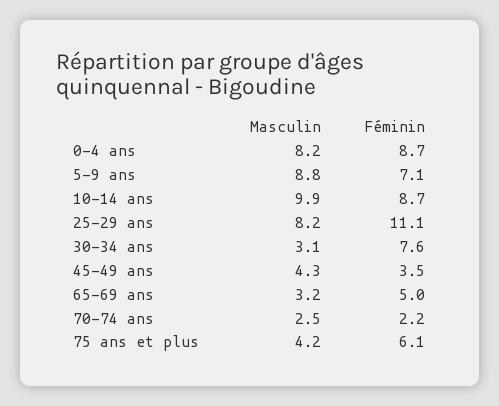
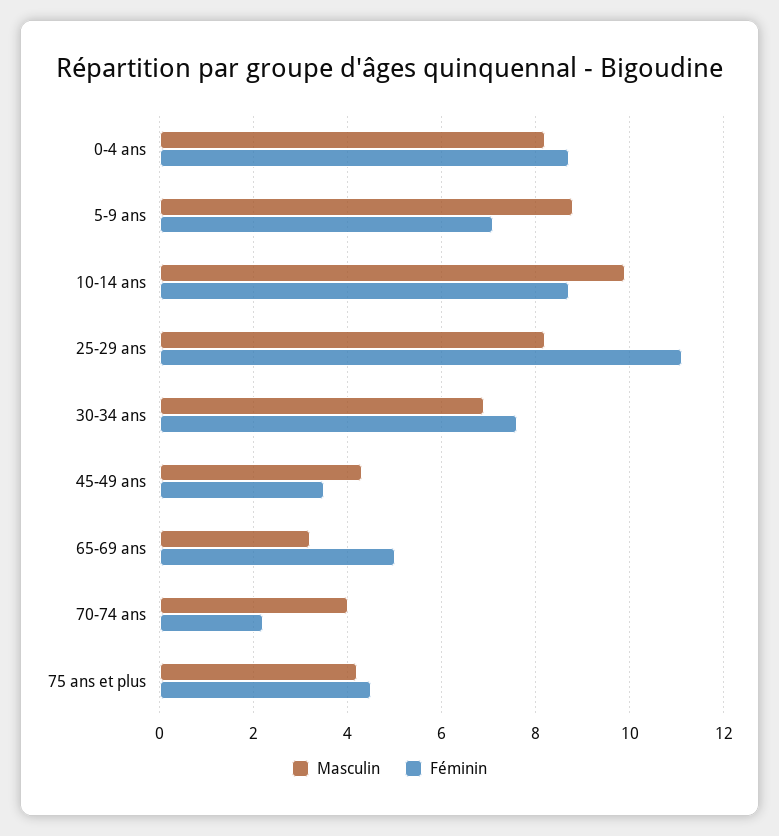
  {
    "Masculin": {
      "0-4 ans": 8.2,
      "5-9 ans": 8.8,
      "10-14 ans": 9.9,
      "25-29 ans": 8.2,
-     "30-34 ans": 3.1,
+     "30-34 ans": 7,
      "45-49 ans": 4.3,
      "65-69 ans": 3.2,
-     "70-74 ans": 2.5,
+     "70-74 ans": 4,
      "75 ans et plus": 4.2
    },
    "Féminin": {
      "0-4 ans": 8.7,
      "5-9 ans": 7.1,
      "10-14 ans": 8.7,
      "25-29 ans": 11.1,
      "30-34 ans": 7.6,
      "45-49 ans": 3.5,
      "65-69 ans": 5,
      "70-74 ans": 2.2,
-     "75 ans et plus": 6.1
+     "75 ans et plus": 4.5
    }
  }

